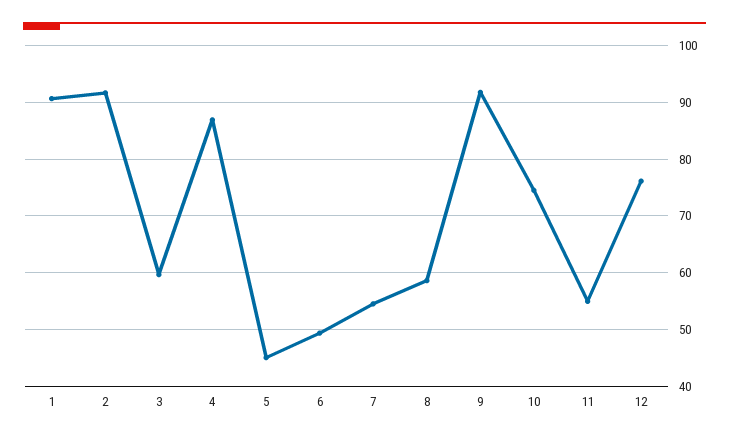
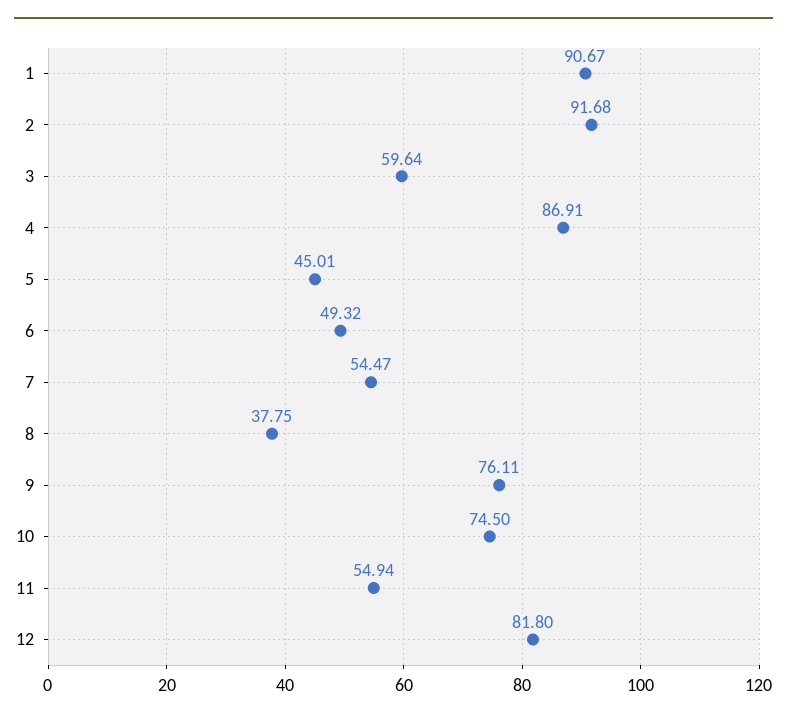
  {
    "1": 90.67,
    "2": 91.68,
    "3": 59.64,
    "4": 86.91,
    "5": 45.01,
    "6": 49.32,
    "7": 54.47,
-   "8": 58,
+   "8": 37.75,
-   "9": 92,
+   "9": 76.11,
    "10": 74.5,
    "11": 54.94,
-   "12": 76
+   "12": 81.8
  }

